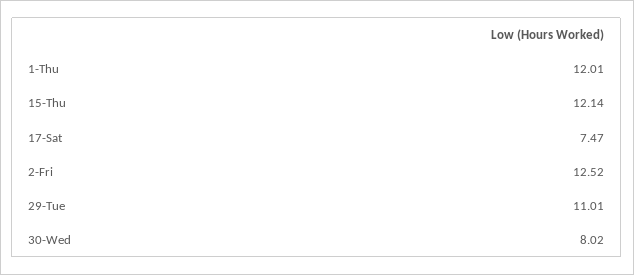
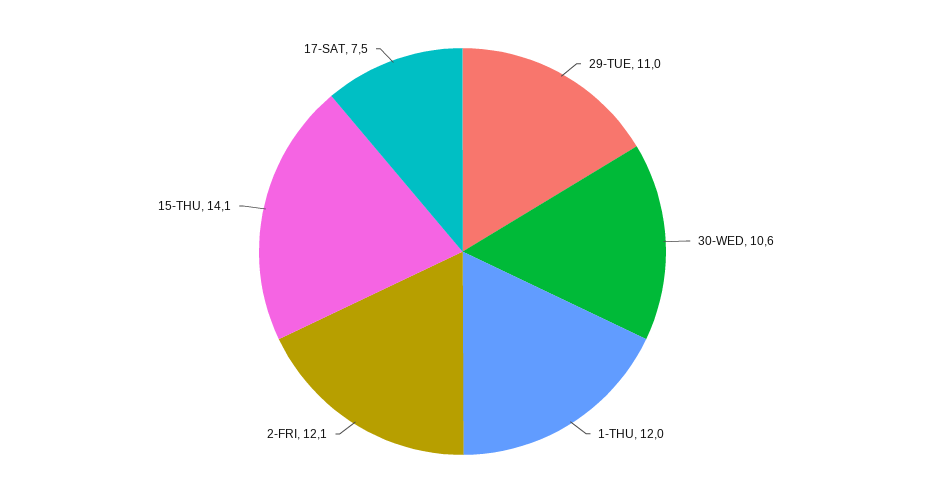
  {
    "1-Thu": 12.01,
-   "15-Thu": 12.14,
+   "15-Thu": 14.1,
    "17-Sat": 7.47,
-   "2-Fri": 12.52,
+   "2-Fri": 12.1,
    "29-Tue": 11.01,
-   "30-Wed": 8.02
+   "30-Wed": 10.6
  }

